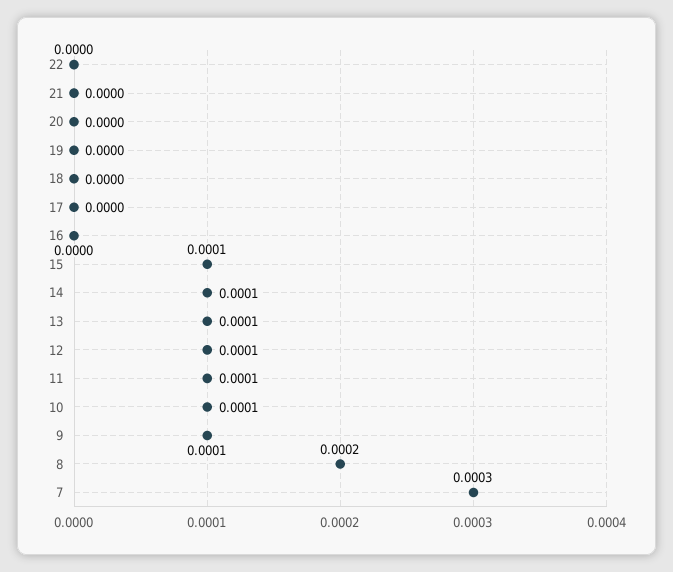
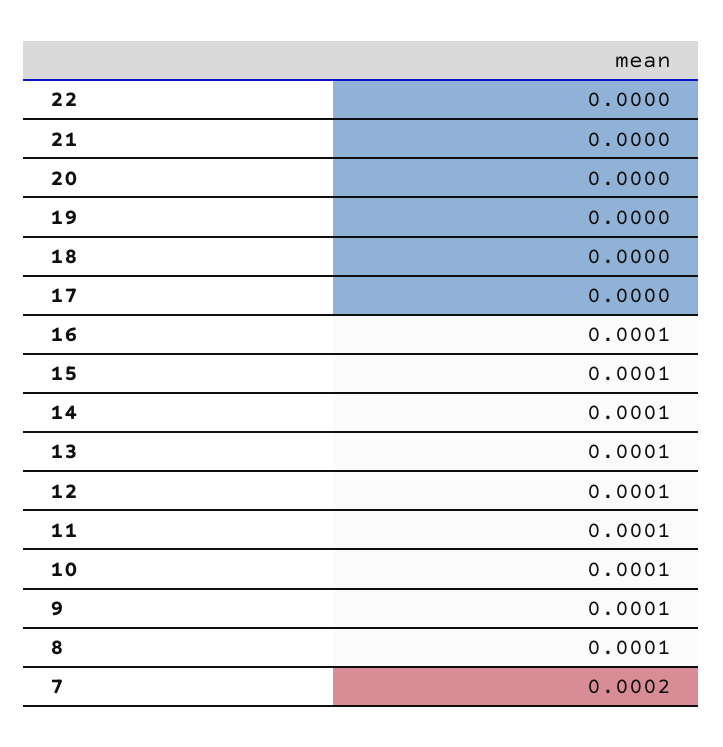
  {
    "22": 0,
    "21": 0,
    "20": 0,
    "19": 0,
    "18": 0,
    "17": 0,
-   "16": 0,
+   "16": 0.0001,
    "15": 0.0001,
    "14": 0.0001,
    "13": 0.0001,
    "12": 0.0001,
    "11": 0.0001,
    "10": 0.0001,
    "9": 0.0001,
-   "8": 0.0002,
+   "8": 0.0001,
-   "7": 0.0003
+   "7": 0.0002
  }

